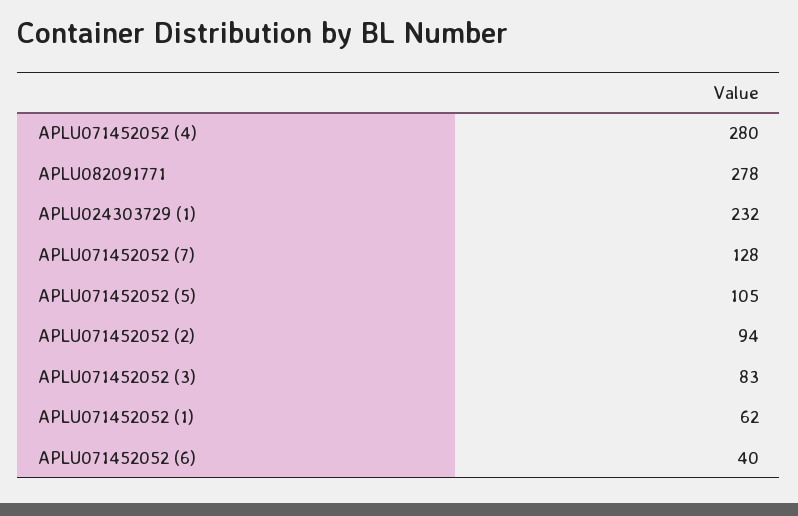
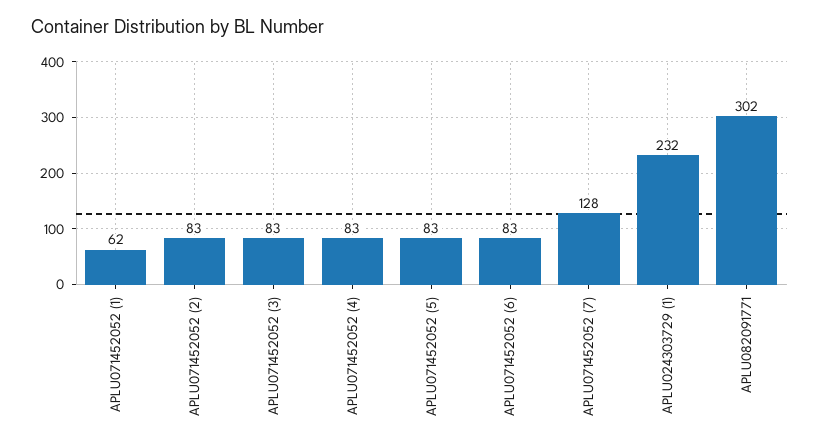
  {
-   "APLU071452052 (4)": 280,
+   "APLU071452052 (4)": 83,
-   "APLU082091771": 278,
+   "APLU082091771": 302,
    "APLU024303729 (1)": 232,
    "APLU071452052 (7)": 128,
-   "APLU071452052 (5)": 105,
+   "APLU071452052 (5)": 83,
-   "APLU071452052 (2)": 94,
+   "APLU071452052 (2)": 83,
    "APLU071452052 (3)": 83,
    "APLU071452052 (1)": 62,
-   "APLU071452052 (6)": 40
+   "APLU071452052 (6)": 83
  }

